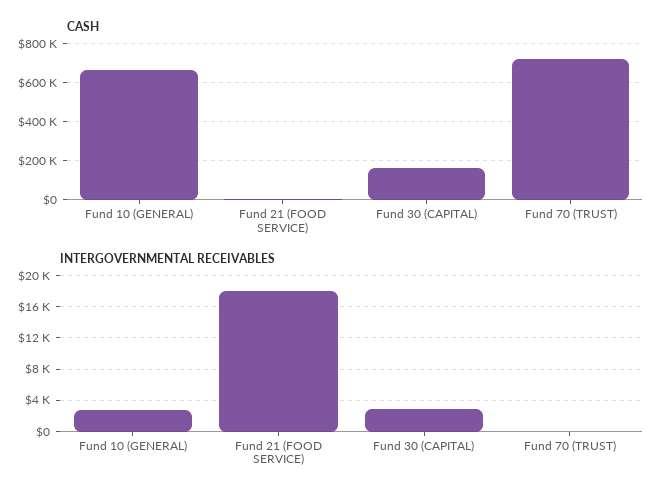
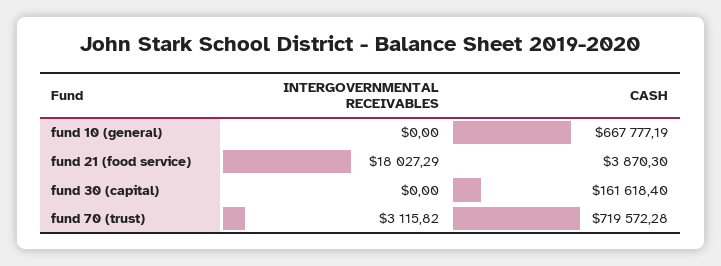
  {
    "CASH": {
      "Fund 10 (GENERAL)": 667777.19,
      "Fund 21 (FOOD SERVICE)": 3870.3,
      "Fund 30 (CAPITAL)": 161618.4,
      "Fund 70 (TRUST)": 719572.28
    },
    "INTERGOVERNMENTAL RECEIVABLES": {
-     "Fund 10 (GENERAL)": 3000,
+     "Fund 10 (GENERAL)": 0,
      "Fund 21 (FOOD SERVICE)": 18027.29,
-     "Fund 30 (CAPITAL)": 3000,
+     "Fund 30 (CAPITAL)": 0,
-     "Fund 70 (TRUST)": 0
+     "Fund 70 (TRUST)": 3115.82
    }
  }

